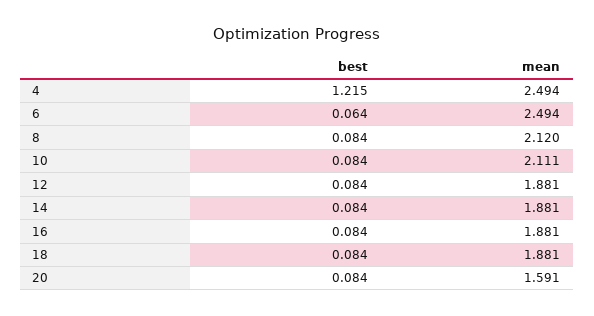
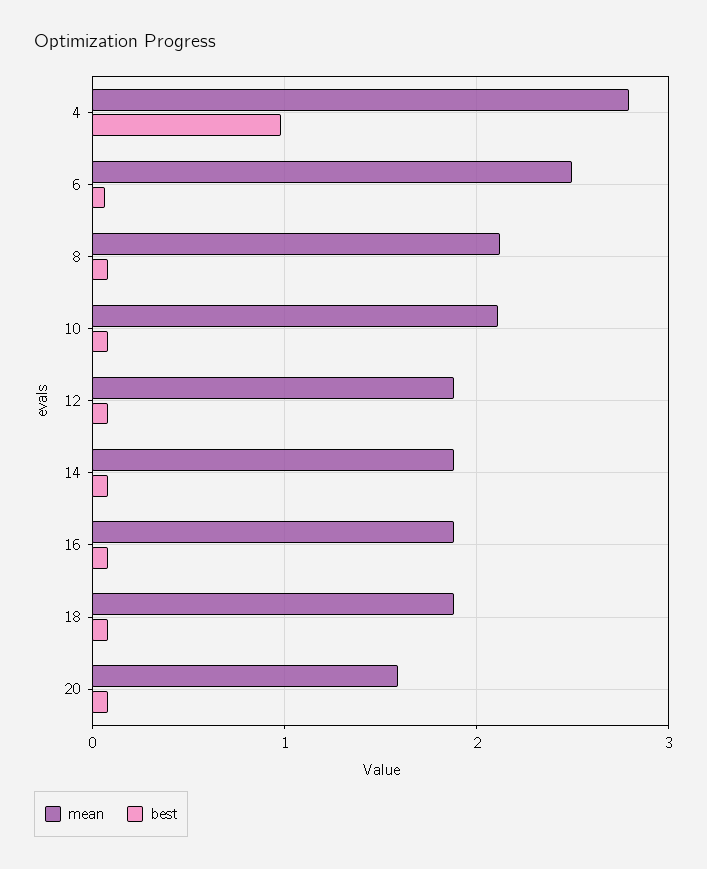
  {
    "best": {
-     "4": 1.215,
+     "4": 1,
      "6": 0.064,
      "8": 0.084,
      "10": 0.084,
      "12": 0.084,
      "14": 0.084,
      "16": 0.084,
      "18": 0.084,
      "20": 0.084
    },
    "mean": {
-     "4": 2.494,
+     "4": 2.8,
      "6": 2.494,
      "8": 2.12,
      "10": 2.111,
      "12": 1.881,
      "14": 1.881,
      "16": 1.881,
      "18": 1.881,
      "20": 1.591
    }
  }

